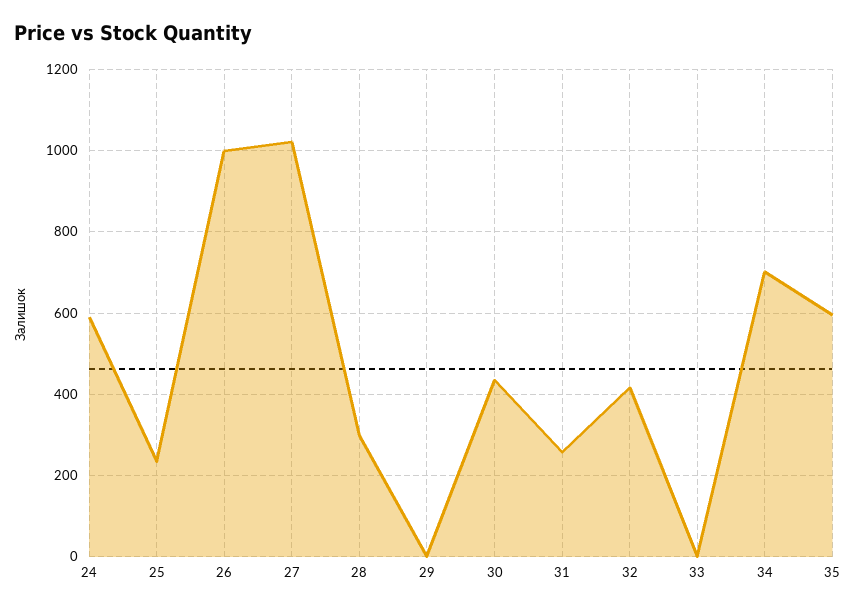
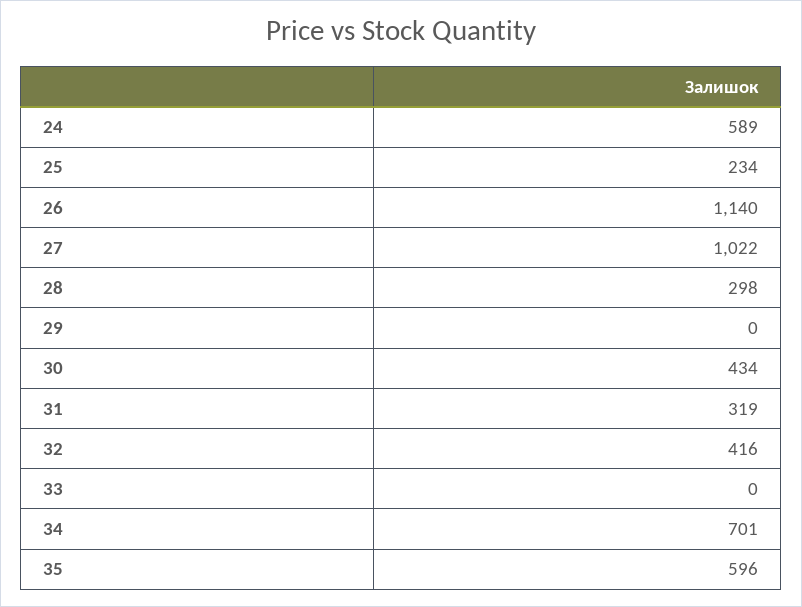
  {
    "24": 589,
    "25": 234,
-   "26": 1000,
+   "26": 1140,
    "27": 1022,
    "28": 298,
    "29": 0,
    "30": 434,
-   "31": 260,
+   "31": 319,
    "32": 416,
    "33": 0,
    "34": 701,
    "35": 596
  }

